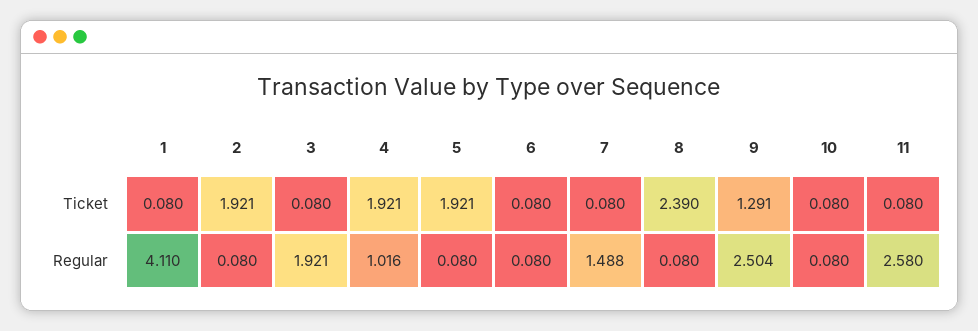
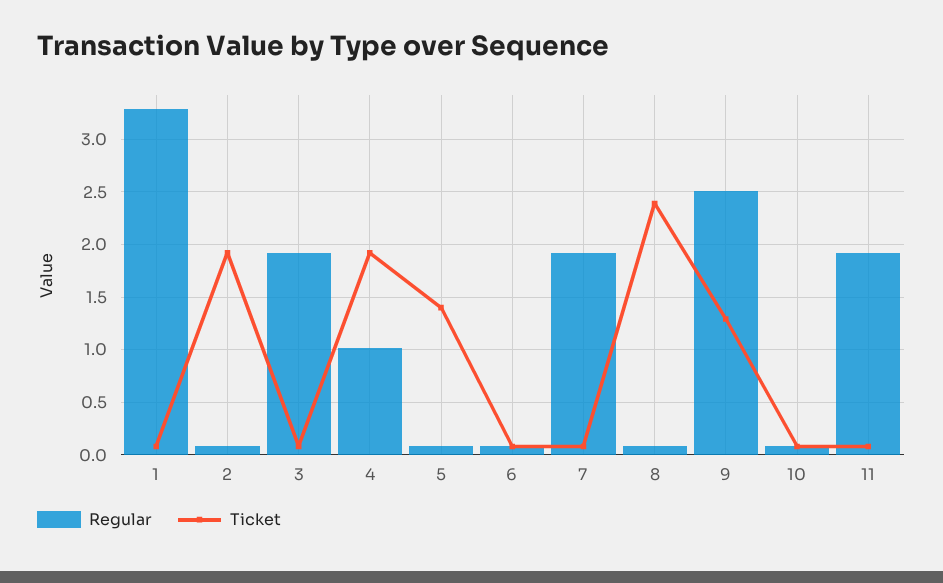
  {
    "Ticket": {
      "1": 0.08,
      "2": 1.921,
      "3": 0.08,
      "4": 1.921,
-     "5": 1.921,
+     "5": 1.4,
      "6": 0.08,
      "7": 0.08,
      "8": 2.39,
      "9": 1.291,
      "10": 0.08,
      "11": 0.08
    },
    "Regular": {
-     "1": 4.11,
+     "1": 3.3,
      "2": 0.08,
      "3": 1.921,
      "4": 1.016,
      "5": 0.08,
      "6": 0.08,
-     "7": 1.488,
+     "7": 1.9,
      "8": 0.08,
      "9": 2.504,
      "10": 0.08,
-     "11": 2.58
+     "11": 1.9
    }
  }

